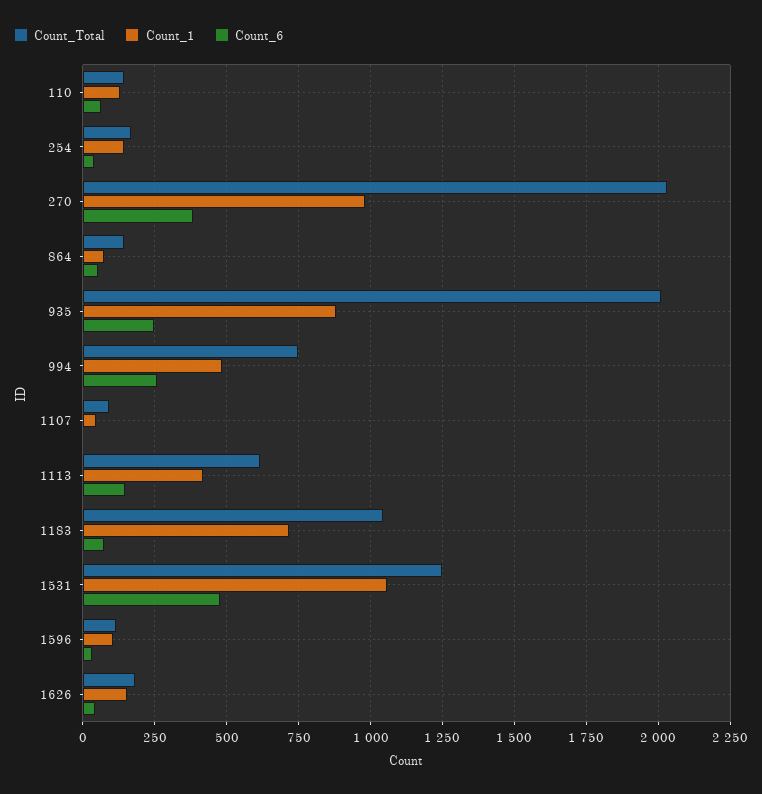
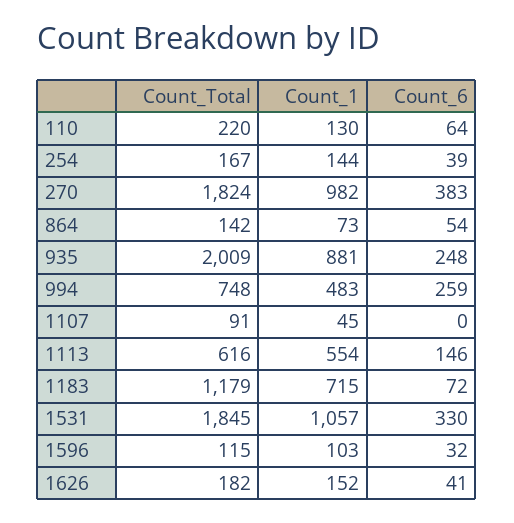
  {
    "Count_Total": {
-     "110": 150,
+     "110": 220,
      "254": 167,
-     "270": 2025,
+     "270": 1824,
      "864": 142,
      "935": 2009,
      "994": 748,
      "1107": 91,
      "1113": 616,
-     "1183": 1050,
+     "1183": 1179,
-     "1531": 1250,
+     "1531": 1845,
      "1596": 115,
      "1626": 182
    },
    "Count_1": {
      "110": 130,
      "254": 144,
      "270": 982,
      "864": 73,
      "935": 881,
      "994": 483,
      "1107": 45,
-     "1113": 425,
+     "1113": 554,
      "1183": 715,
      "1531": 1057,
      "1596": 103,
      "1626": 152
    },
    "Count_6": {
      "110": 64,
      "254": 39,
      "270": 383,
      "864": 54,
      "935": 248,
      "994": 259,
      "1107": 0,
      "1113": 146,
      "1183": 72,
-     "1531": 475,
+     "1531": 330,
      "1596": 32,
      "1626": 41
    }
  }

